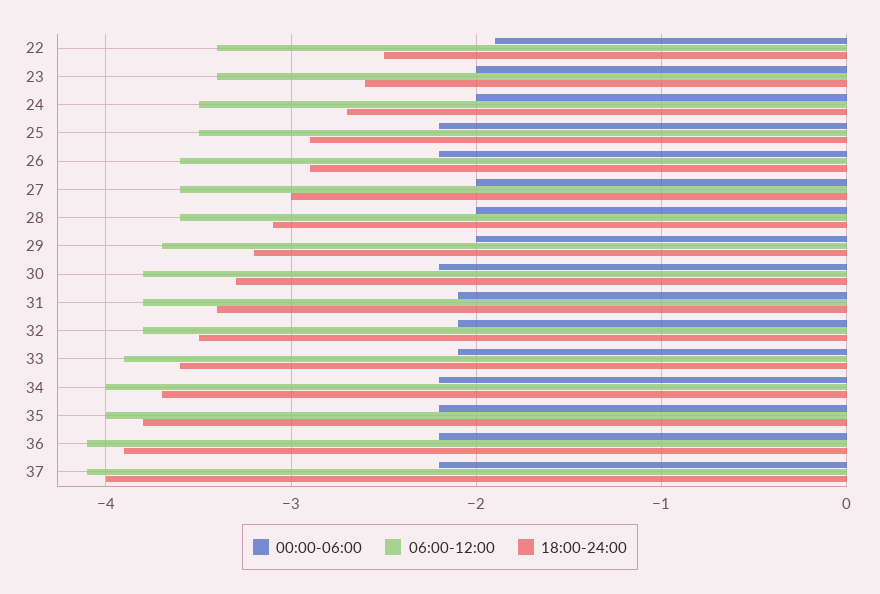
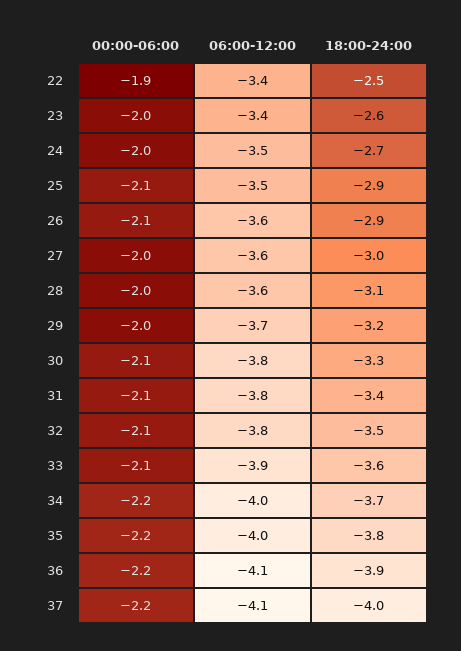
  {
    "00:00-06:00": {
      "22": -1.9,
      "23": -2,
      "24": -2,
-     "25": -2.2,
+     "25": -2.1,
-     "26": -2.2,
+     "26": -2.1,
      "27": -2,
      "28": -2,
      "29": -2,
-     "30": -2.2,
+     "30": -2.1,
      "31": -2.1,
      "32": -2.1,
      "33": -2.1,
      "34": -2.2,
      "35": -2.2,
      "36": -2.2,
      "37": -2.2
    },
    "06:00-12:00": {
      "22": -3.4,
      "23": -3.4,
      "24": -3.5,
      "25": -3.5,
      "26": -3.6,
      "27": -3.6,
      "28": -3.6,
      "29": -3.7,
      "30": -3.8,
      "31": -3.8,
      "32": -3.8,
      "33": -3.9,
      "34": -4,
      "35": -4,
      "36": -4.1,
      "37": -4.1
    },
    "18:00-24:00": {
      "22": -2.5,
      "23": -2.6,
      "24": -2.7,
      "25": -2.9,
      "26": -2.9,
      "27": -3,
      "28": -3.1,
      "29": -3.2,
      "30": -3.3,
      "31": -3.4,
      "32": -3.5,
      "33": -3.6,
      "34": -3.7,
      "35": -3.8,
      "36": -3.9,
      "37": -4
    }
  }

